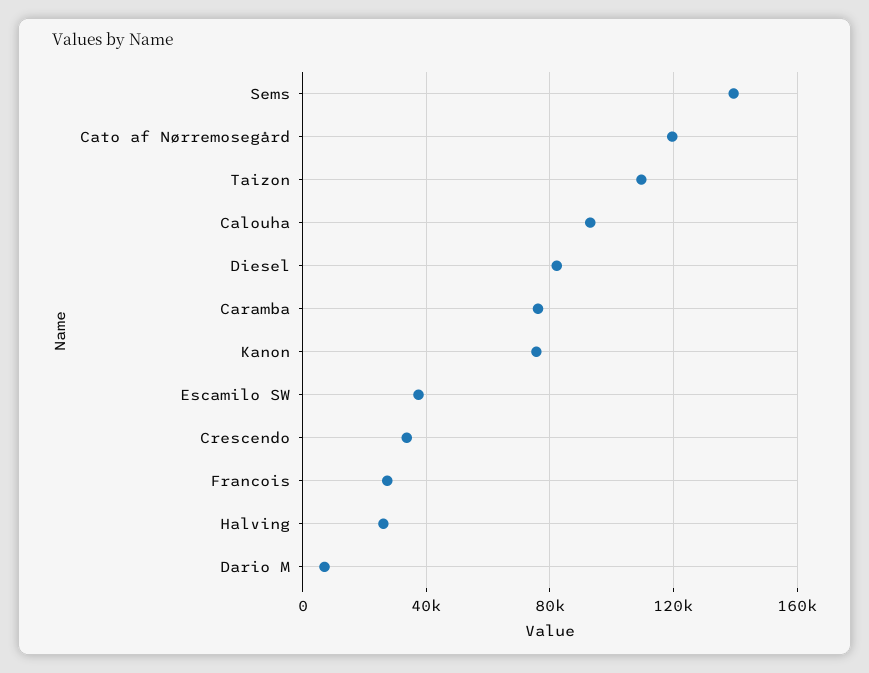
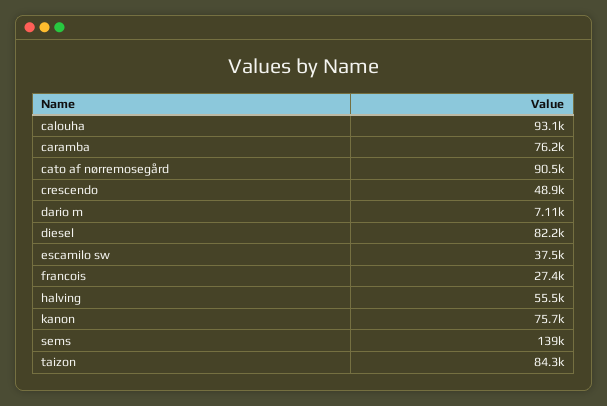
  {
    "Sems": 139000,
-   "Cato af Nørremosegård": 120000,
+   "Cato af Nørremosegård": 90500,
-   "Taizon": 110000,
+   "Taizon": 84300,
    "Calouha": 93100,
    "Diesel": 82200,
    "Caramba": 76200,
    "Kanon": 75700,
    "Escamilo SW": 37500,
-   "Crescendo": 35000,
+   "Crescendo": 48900,
    "Francois": 27400,
-   "Halving": 25000,
+   "Halving": 55500,
    "Dario M": 7110
  }

